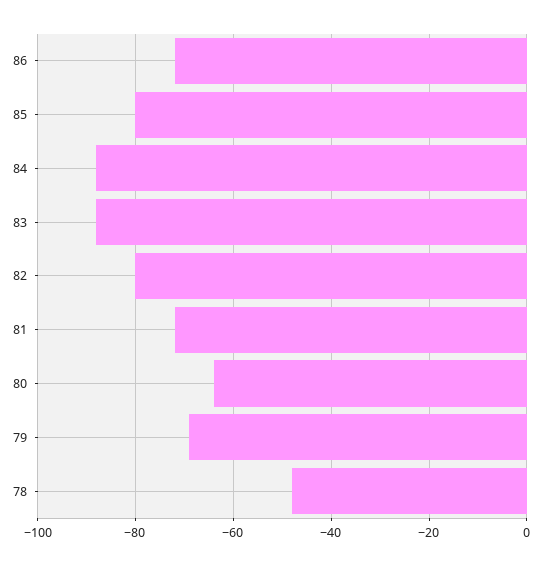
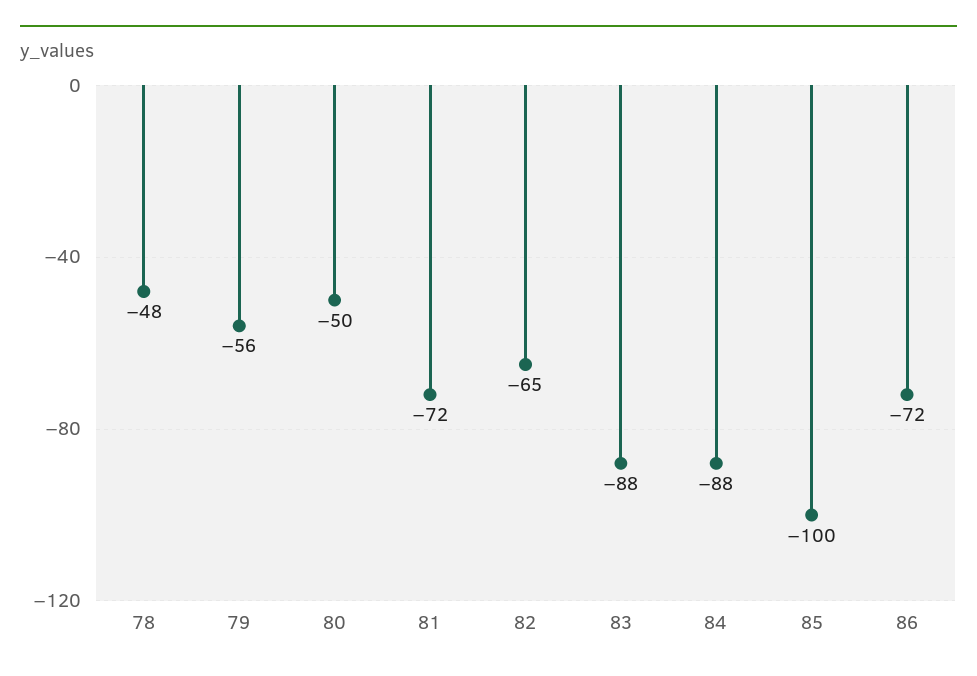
  {
    "86": -72,
-   "85": -80,
+   "85": -100,
    "84": -88,
    "83": -88,
-   "82": -80,
+   "82": -65,
    "81": -72,
-   "80": -65,
+   "80": -50,
-   "79": -70,
+   "79": -56,
    "78": -48
  }

